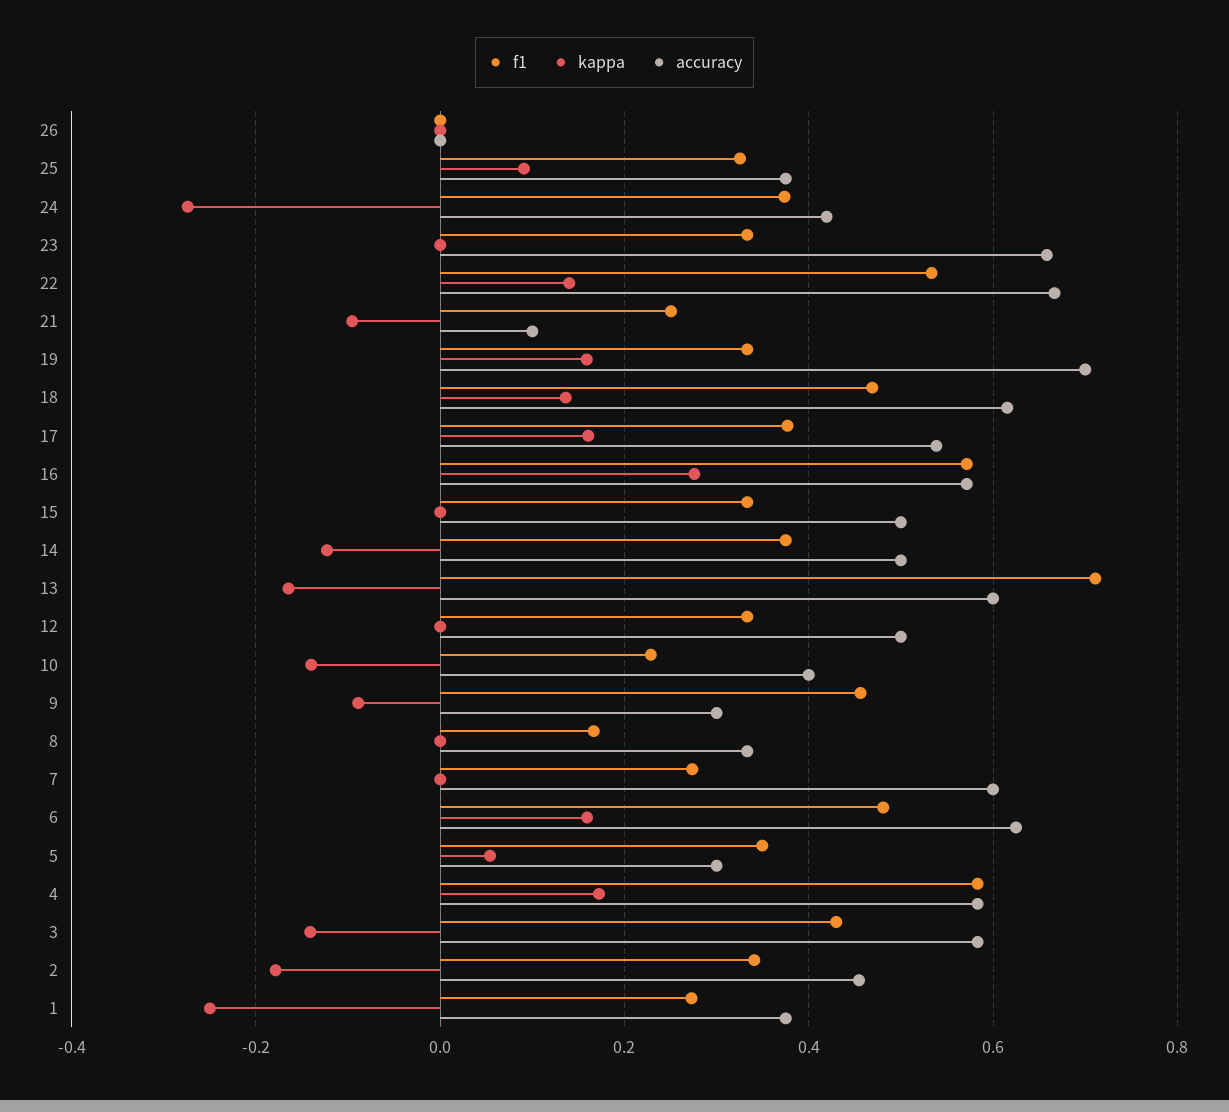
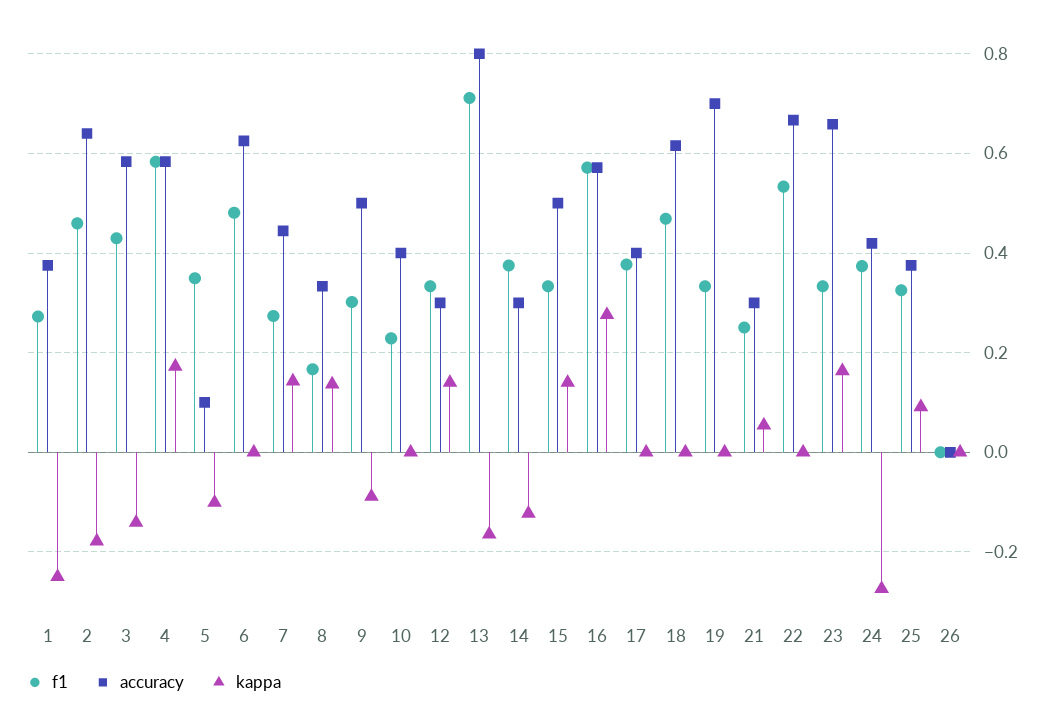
  {
    "f1": {
      "26": 0,
      "25": 0.32,
      "24": 0.38,
      "23": 0.34,
      "22": 0.54,
      "21": 0.26,
      "19": 0.34,
      "18": 0.46,
      "17": 0.38,
      "16": 0.58,
      "15": 0.34,
      "14": 0.38,
      "13": 0.72,
      "12": 0.34,
      "10": 0.22,
-     "9": 0.46,
+     "9": 0.3,
      "8": 0.16,
      "7": 0.28,
      "6": 0.48,
      "5": 0.34,
      "4": 0.58,
      "3": 0.42,
-     "2": 0.34,
+     "2": 0.46,
      "1": 0.28
    },
    "kappa": {
      "26": 0,
      "25": 0.1,
      "24": -0.28,
-     "23": 0,
+     "23": 0.16,
-     "22": 0.14,
+     "22": 0,
-     "21": -0.1,
+     "21": 0.06,
-     "19": 0.16,
+     "19": 0,
-     "18": 0.14,
+     "18": 0,
-     "17": 0.16,
+     "17": 0,
      "16": 0.28,
-     "15": 0,
+     "15": 0.14,
      "14": -0.12,
      "13": -0.16,
-     "12": 0,
+     "12": 0.14,
-     "10": -0.14,
+     "10": 0,
      "9": -0.08,
-     "8": 0,
+     "8": 0.14,
-     "7": 0,
+     "7": 0.14,
-     "6": 0.16,
+     "6": 0,
-     "5": 0.06,
+     "5": -0.1,
      "4": 0.18,
      "3": -0.14,
      "2": -0.18,
      "1": -0.26
    },
    "accuracy": {
      "26": 0,
      "25": 0.38,
      "24": 0.42,
      "23": 0.66,
      "22": 0.66,
-     "21": 0.1,
+     "21": 0.3,
      "19": 0.7,
      "18": 0.62,
-     "17": 0.54,
+     "17": 0.4,
      "16": 0.58,
      "15": 0.5,
-     "14": 0.5,
+     "14": 0.3,
-     "13": 0.6,
+     "13": 0.8,
-     "12": 0.5,
+     "12": 0.3,
      "10": 0.4,
-     "9": 0.3,
+     "9": 0.5,
      "8": 0.34,
-     "7": 0.6,
+     "7": 0.44,
      "6": 0.62,
-     "5": 0.3,
+     "5": 0.1,
      "4": 0.58,
      "3": 0.58,
-     "2": 0.46,
+     "2": 0.64,
      "1": 0.38
    }
  }

